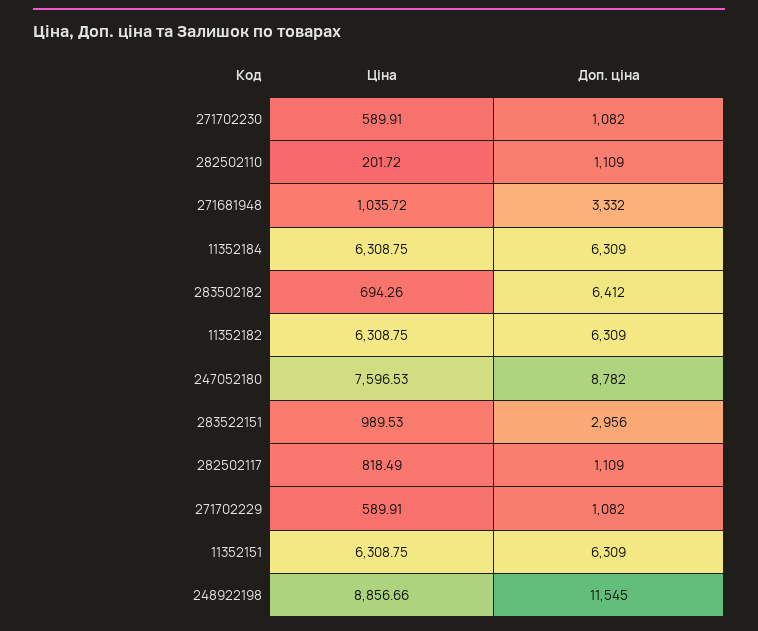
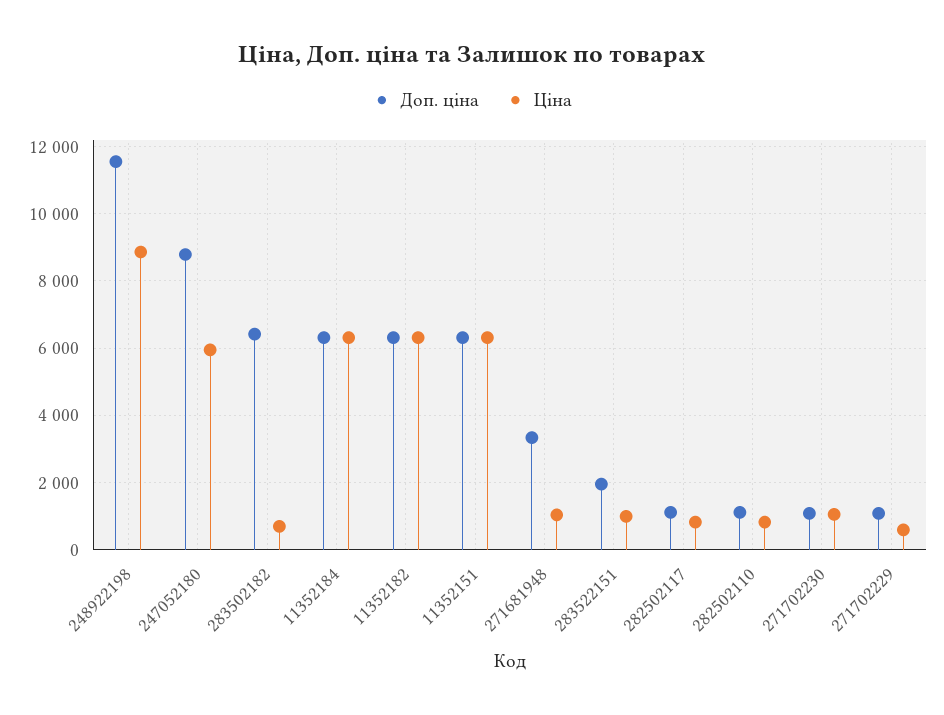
  {
    "Ціна": {
-     "271702230": 589.91,
+     "271702230": 1000,
-     "282502110": 201.72,
+     "282502110": 800,
      "271681948": 1035.72,
      "11352184": 6308.75,
      "283502182": 694.26,
      "11352182": 6308.75,
-     "247052180": 7596.53,
+     "247052180": 6000,
      "283522151": 989.53,
      "282502117": 818.49,
      "271702229": 589.91,
      "11352151": 6308.75,
      "248922198": 8856.66
    },
    "Доп. ціна": {
      "271702230": 1082,
      "282502110": 1109,
      "271681948": 3332,
      "11352184": 6309,
      "283502182": 6412,
      "11352182": 6309,
      "247052180": 8782,
-     "283522151": 2956,
+     "283522151": 2000,
      "282502117": 1109,
      "271702229": 1082,
      "11352151": 6309,
      "248922198": 11545
    }
  }

